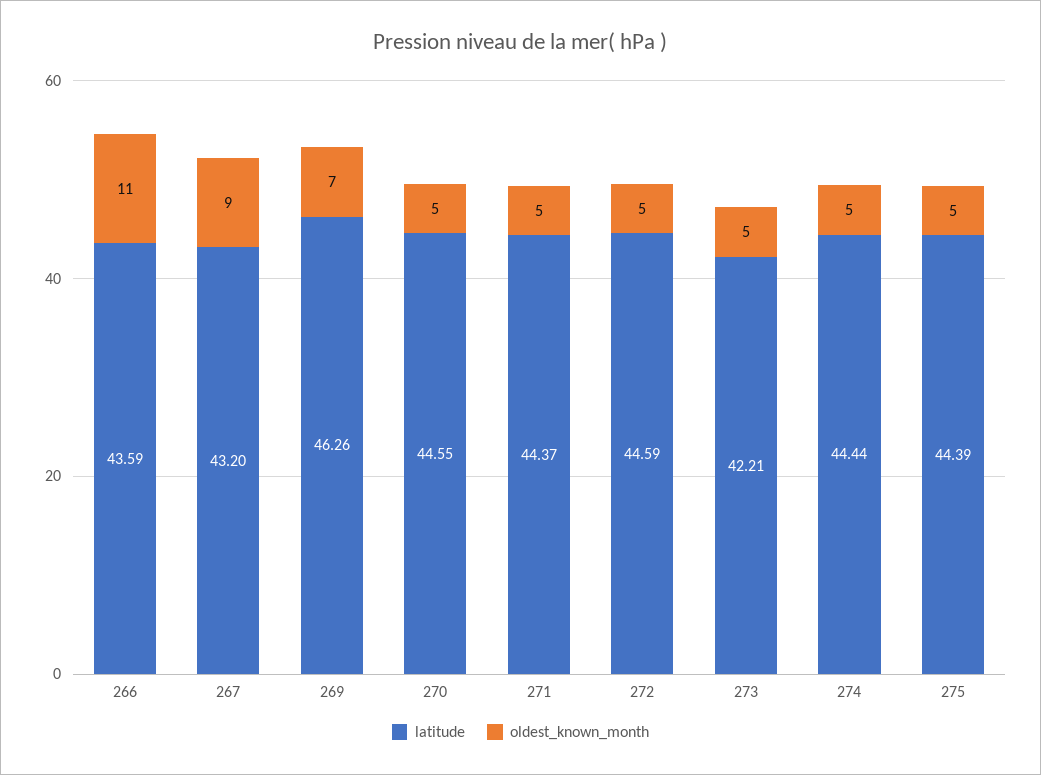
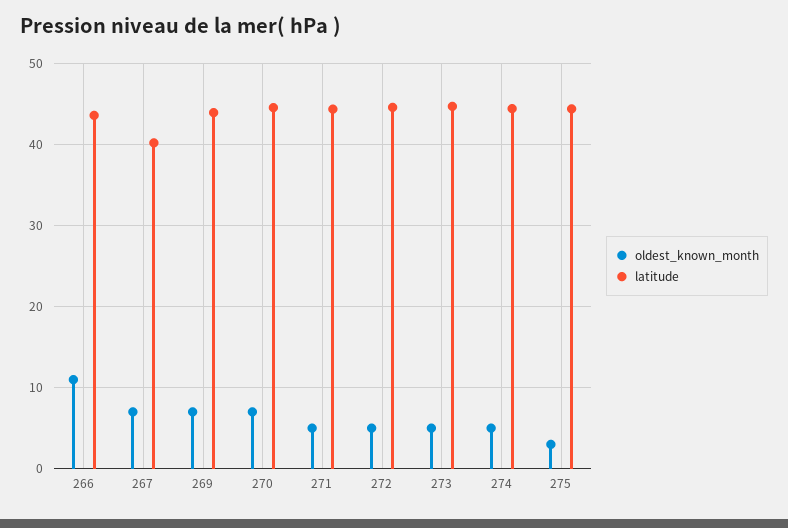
  {
    "latitude": {
      "266": 43.59,
-     "267": 43.2,
+     "267": 40,
-     "269": 46.26,
+     "269": 44,
      "270": 44.55,
      "271": 44.37,
      "272": 44.59,
-     "273": 42.21,
+     "273": 45,
      "274": 44.44,
      "275": 44.39
    },
    "oldest_known_month": {
      "266": 11,
-     "267": 9,
+     "267": 7,
      "269": 7,
-     "270": 5,
+     "270": 7,
      "271": 5,
      "272": 5,
      "273": 5,
      "274": 5,
-     "275": 5
+     "275": 3
    }
  }

